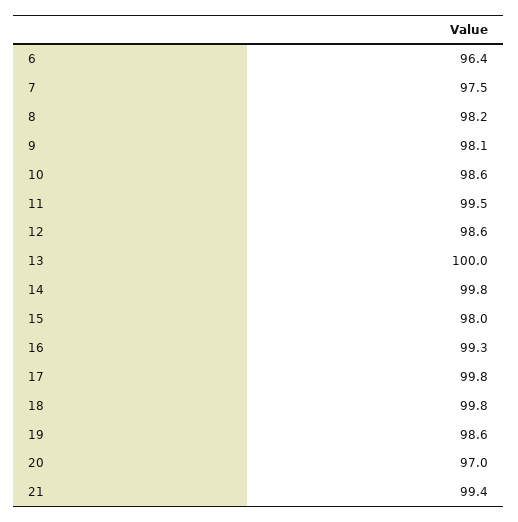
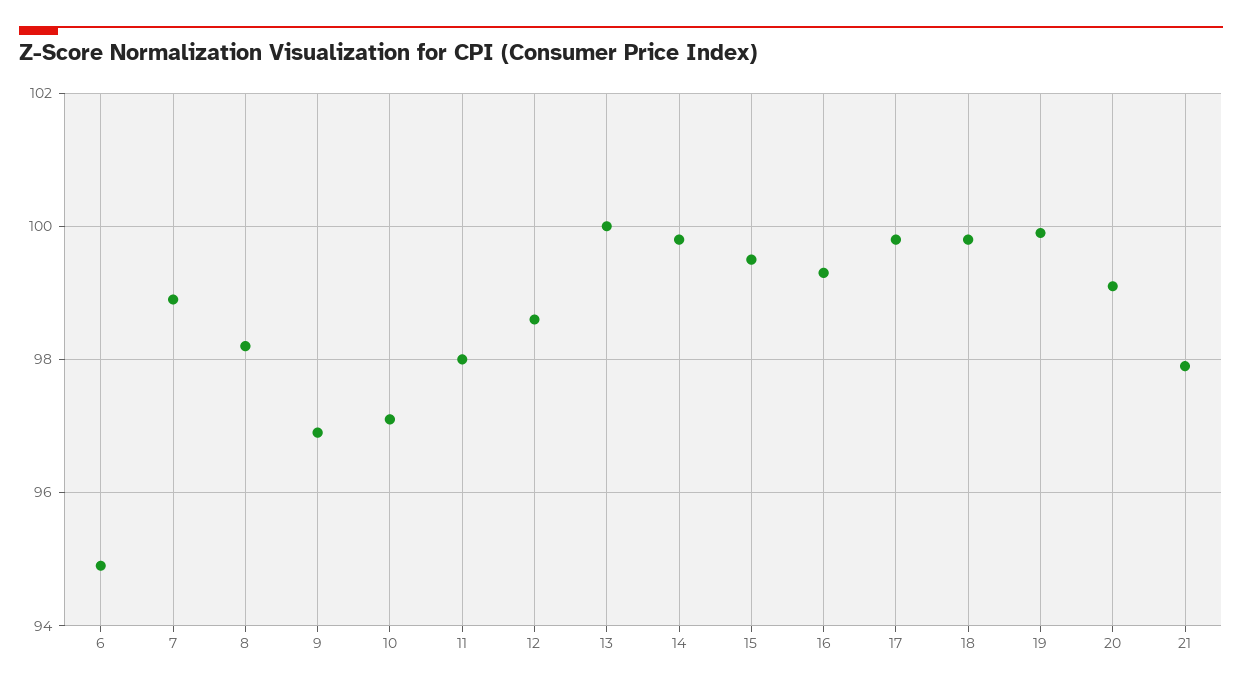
  {
-   "6": 96.4,
+   "6": 95,
-   "7": 97.5,
+   "7": 99,
    "8": 98.2,
-   "9": 98.1,
+   "9": 97,
-   "10": 98.6,
+   "10": 97,
-   "11": 99.5,
+   "11": 98,
    "12": 98.6,
    "13": 100,
    "14": 99.8,
-   "15": 98,
+   "15": 99.5,
    "16": 99.3,
    "17": 99.8,
    "18": 99.8,
-   "19": 98.6,
+   "19": 100,
-   "20": 97,
+   "20": 99,
-   "21": 99.4
+   "21": 98
  }

